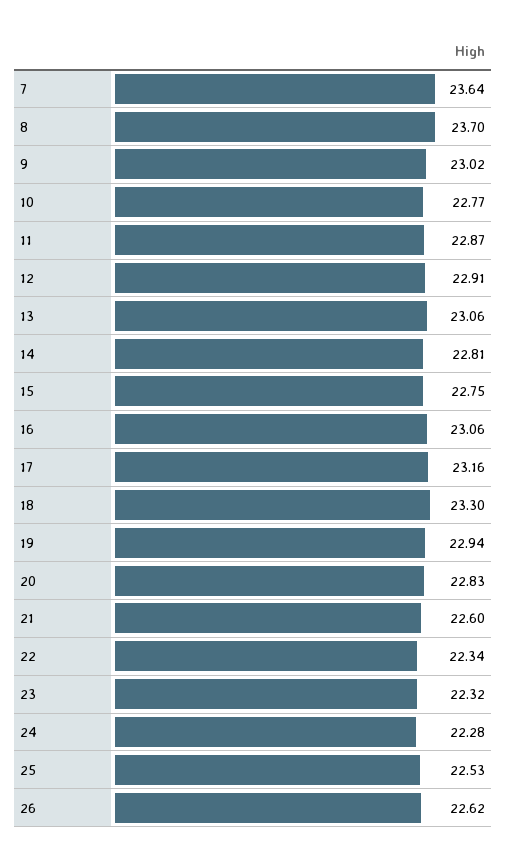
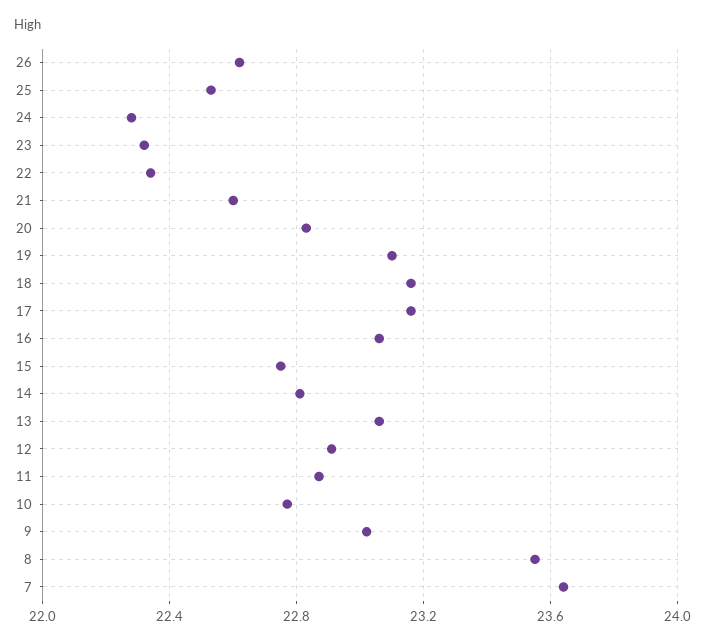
  {
    "7": 23.64,
-   "8": 23.7,
+   "8": 23.55,
    "9": 23.02,
    "10": 22.77,
    "11": 22.87,
    "12": 22.91,
    "13": 23.06,
    "14": 22.81,
    "15": 22.75,
    "16": 23.06,
    "17": 23.16,
-   "18": 23.3,
+   "18": 23.15,
-   "19": 22.94,
+   "19": 23.1,
    "20": 22.83,
    "21": 22.6,
    "22": 22.34,
    "23": 22.32,
    "24": 22.28,
    "25": 22.53,
    "26": 22.62
  }

